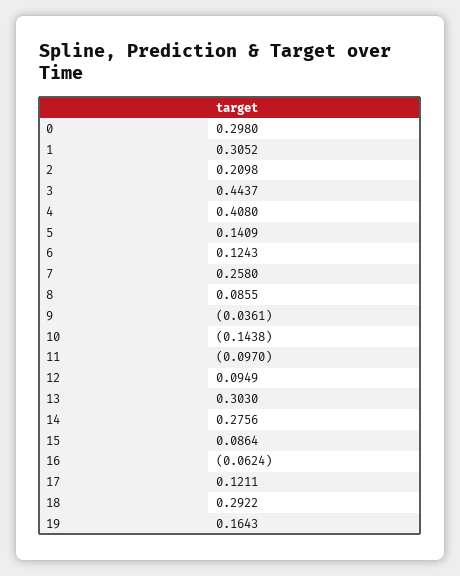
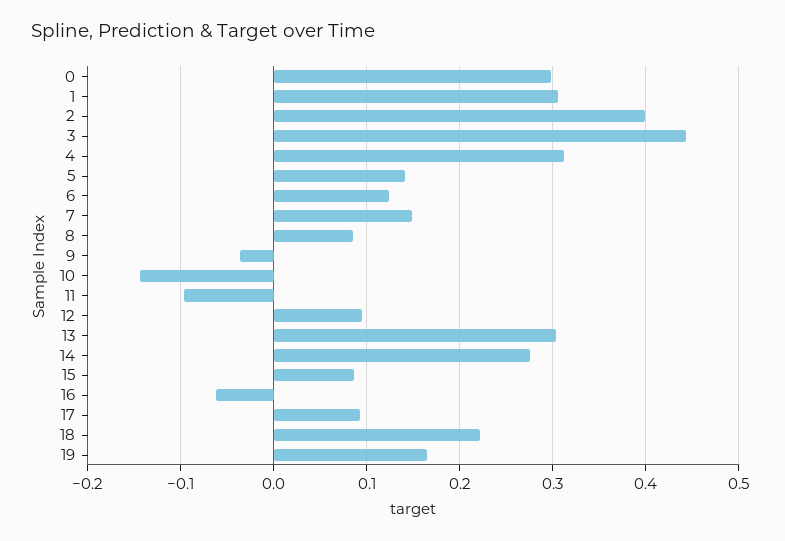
  {
    "0": 0.298,
    "1": 0.3052,
-   "2": 0.2098,
+   "2": 0.4,
    "3": 0.4437,
-   "4": 0.408,
+   "4": 0.31,
    "5": 0.1409,
    "6": 0.1243,
-   "7": 0.258,
+   "7": 0.15,
    "8": 0.0855,
    "9": -0.0361,
    "10": -0.1438,
    "11": -0.097,
    "12": 0.0949,
    "13": 0.303,
    "14": 0.2756,
    "15": 0.0864,
    "16": -0.0624,
-   "17": 0.1211,
+   "17": 0.09,
-   "18": 0.2922,
+   "18": 0.22,
    "19": 0.1643
  }

